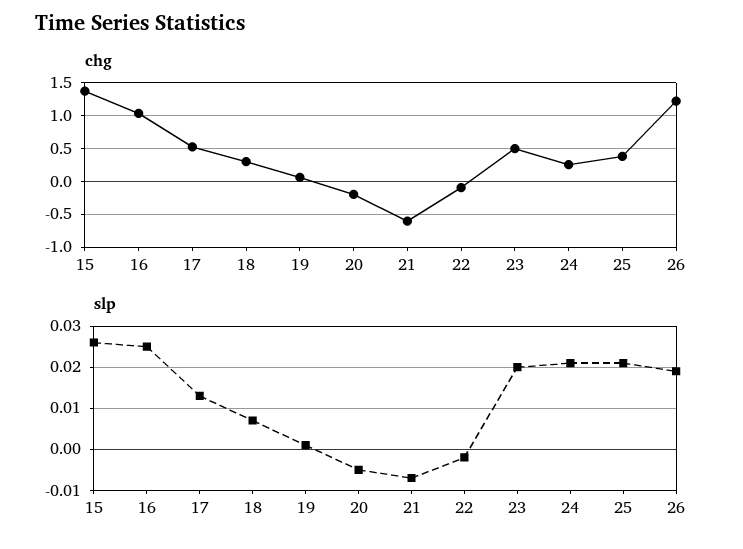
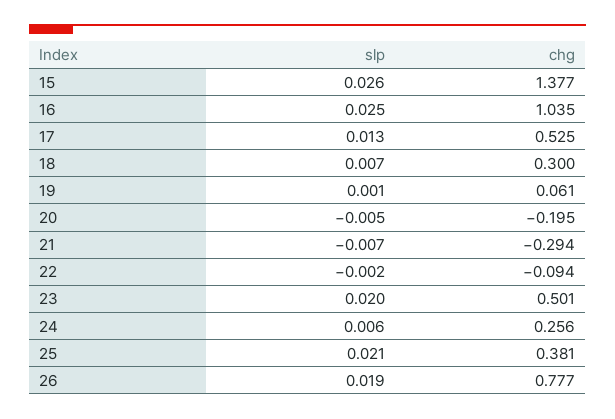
  {
    "chg": {
      "15": 1.377,
      "16": 1.035,
      "17": 0.525,
      "18": 0.3,
      "19": 0.061,
      "20": -0.195,
-     "21": -0.6,
+     "21": -0.294,
      "22": -0.094,
      "23": 0.501,
      "24": 0.256,
      "25": 0.381,
-     "26": 1.2
+     "26": 0.777
    },
    "slp": {
      "15": 0.026,
      "16": 0.025,
      "17": 0.013,
      "18": 0.007,
      "19": 0.001,
      "20": -0.005,
      "21": -0.007,
      "22": -0.002,
      "23": 0.02,
-     "24": 0.02,
+     "24": 0.006,
      "25": 0.021,
      "26": 0.019
    }
  }

